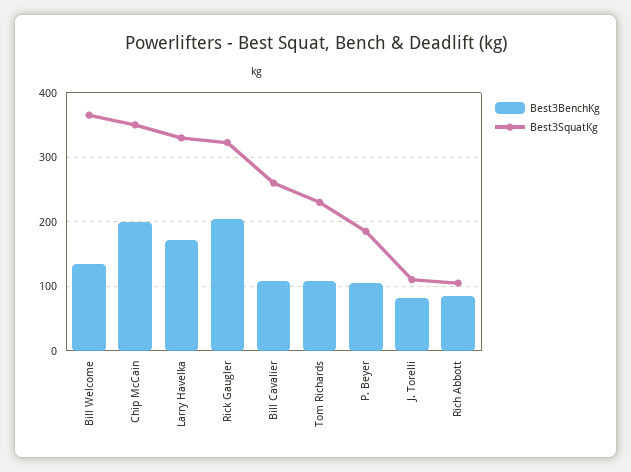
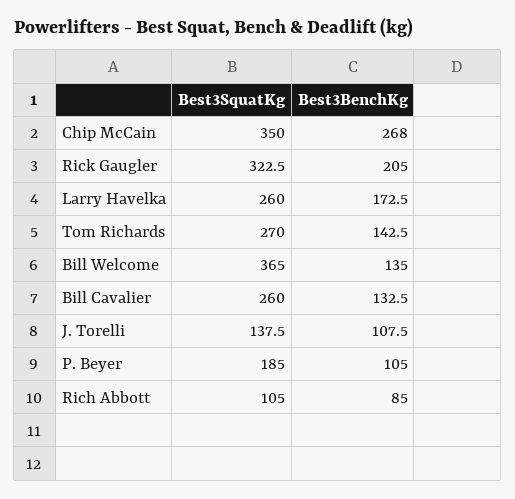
  {
    "Best3BenchKg": {
      "Bill Welcome": 135,
-     "Chip McCain": 200,
+     "Chip McCain": 268,
      "Larry Havelka": 172.5,
      "Rick Gaugler": 205,
-     "Bill Cavalier": 110,
+     "Bill Cavalier": 132.5,
-     "Tom Richards": 110,
+     "Tom Richards": 142.5,
      "P. Beyer": 105,
-     "J. Torelli": 80,
+     "J. Torelli": 107.5,
      "Rich Abbott": 85
    },
    "Best3SquatKg": {
      "Bill Welcome": 365,
      "Chip McCain": 350,
-     "Larry Havelka": 330,
+     "Larry Havelka": 260,
      "Rick Gaugler": 322.5,
      "Bill Cavalier": 260,
-     "Tom Richards": 230,
+     "Tom Richards": 270,
      "P. Beyer": 185,
-     "J. Torelli": 110,
+     "J. Torelli": 137.5,
      "Rich Abbott": 105
    }
  }

